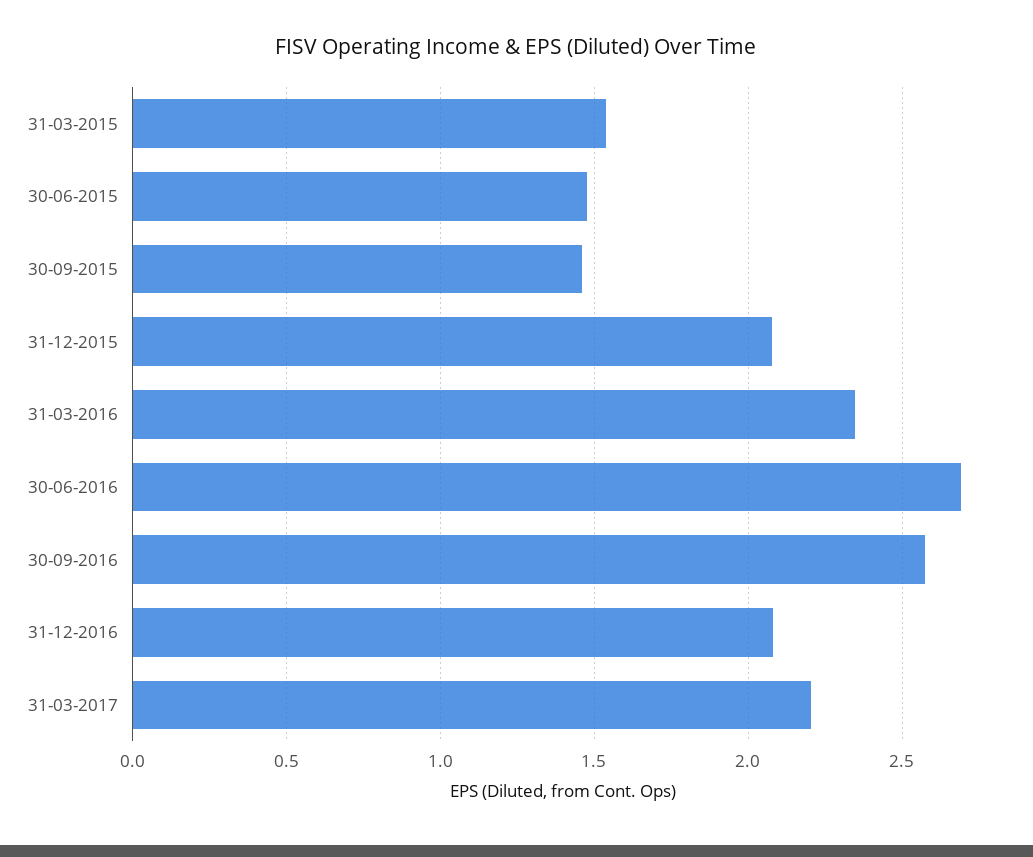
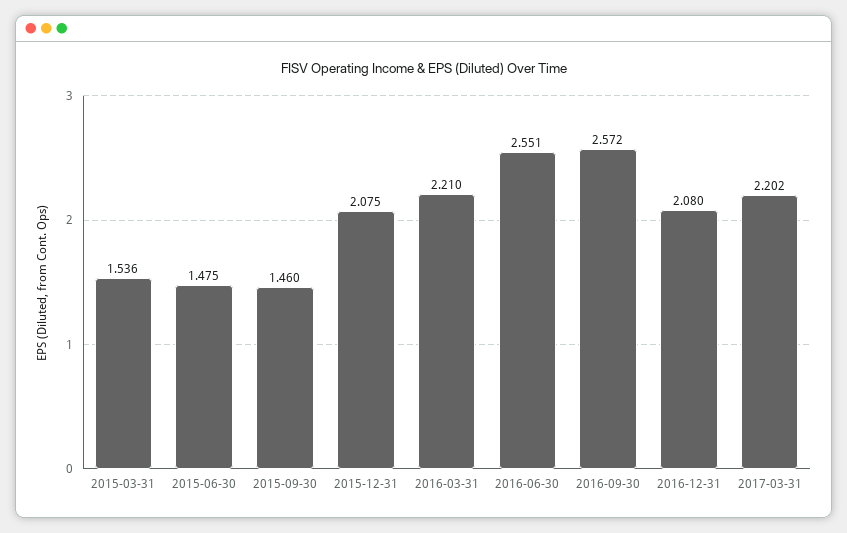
  {
    "31-03-2015": 1.536,
    "30-06-2015": 1.475,
    "30-09-2015": 1.46,
    "31-12-2015": 2.075,
-   "31-03-2016": 2.35,
+   "31-03-2016": 2.21,
-   "30-06-2016": 2.7,
+   "30-06-2016": 2.551,
    "30-09-2016": 2.572,
    "31-12-2016": 2.08,
    "31-03-2017": 2.202
  }

